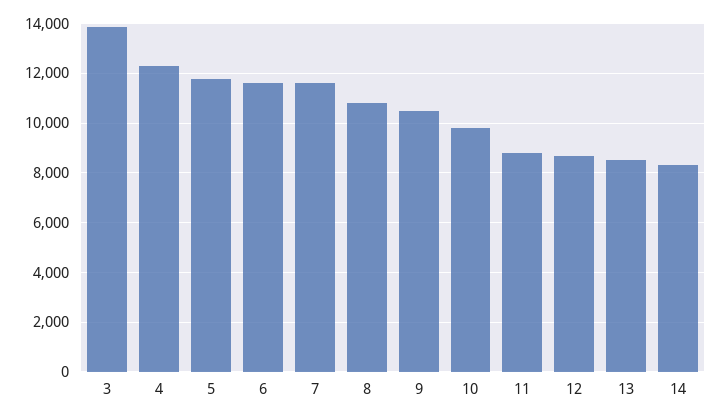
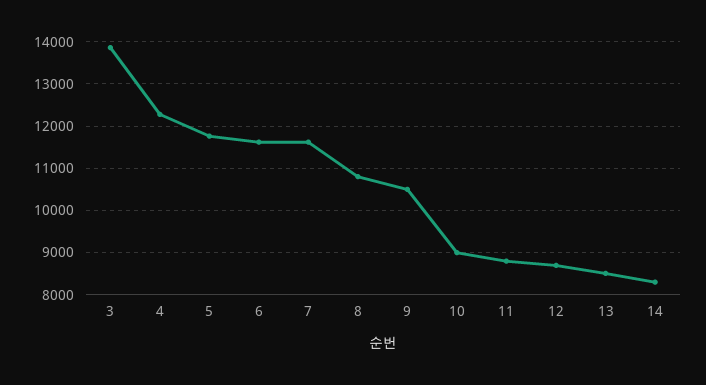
  {
    "3": 13800,
    "4": 12200,
    "5": 11800,
    "6": 11600,
    "7": 11600,
    "8": 10800,
    "9": 10600,
-   "10": 9750,
+   "10": 9000,
    "11": 8800,
    "12": 8800,
    "13": 8600,
    "14": 8400
  }

